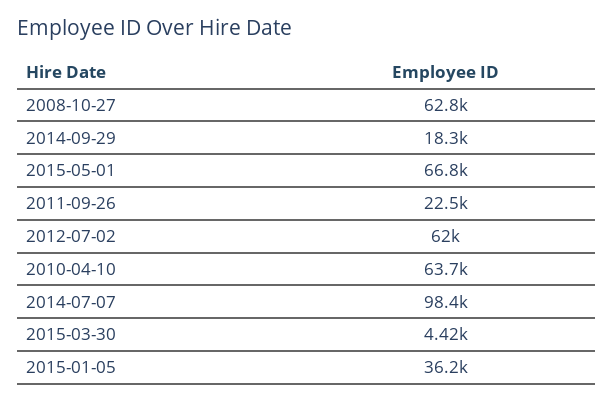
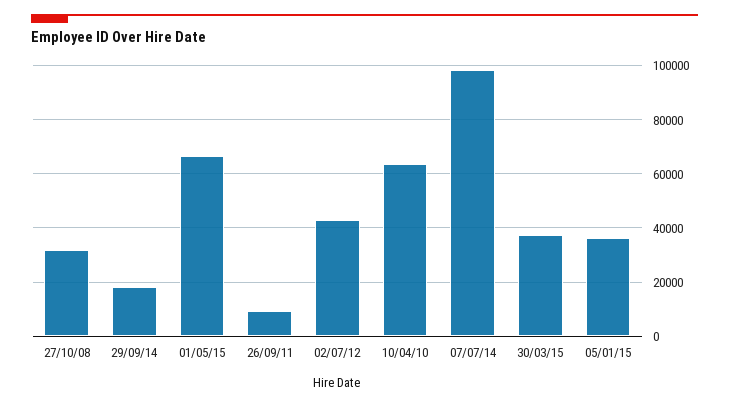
  {
-   "2008-10-27": 62800,
+   "2008-10-27": 32500,
    "2014-09-29": 18300,
    "2015-05-01": 66800,
-   "2011-09-26": 22500,
+   "2011-09-26": 10000,
-   "2012-07-02": 62000,
+   "2012-07-02": 42500,
    "2010-04-10": 63700,
    "2014-07-07": 98400,
-   "2015-03-30": 4420,
+   "2015-03-30": 37500,
    "2015-01-05": 36200
  }

